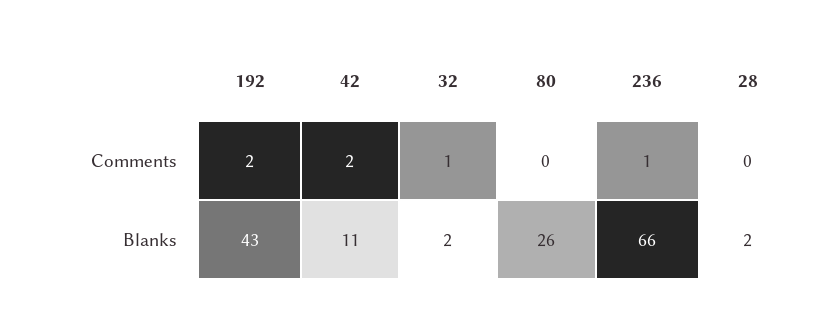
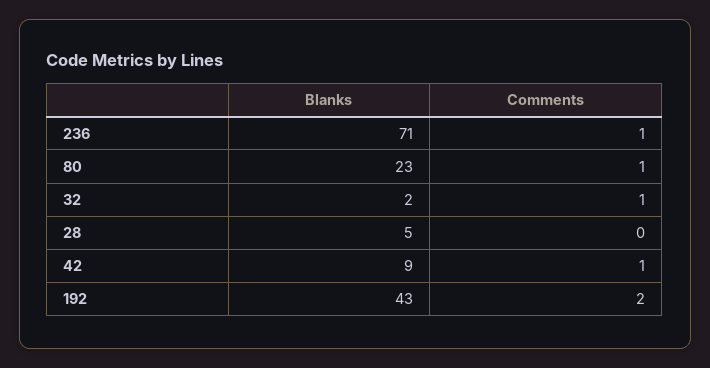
  {
    "192": {
      "Comments": 2,
      "Blanks": 43
    },
    "42": {
-     "Comments": 2,
+     "Comments": 1,
-     "Blanks": 11
+     "Blanks": 9
    },
    "32": {
      "Comments": 1,
      "Blanks": 2
    },
    "80": {
-     "Comments": 0,
+     "Comments": 1,
-     "Blanks": 26
+     "Blanks": 23
    },
    "236": {
      "Comments": 1,
-     "Blanks": 66
+     "Blanks": 71
    },
    "28": {
      "Comments": 0,
-     "Blanks": 2
+     "Blanks": 5
    }
  }

